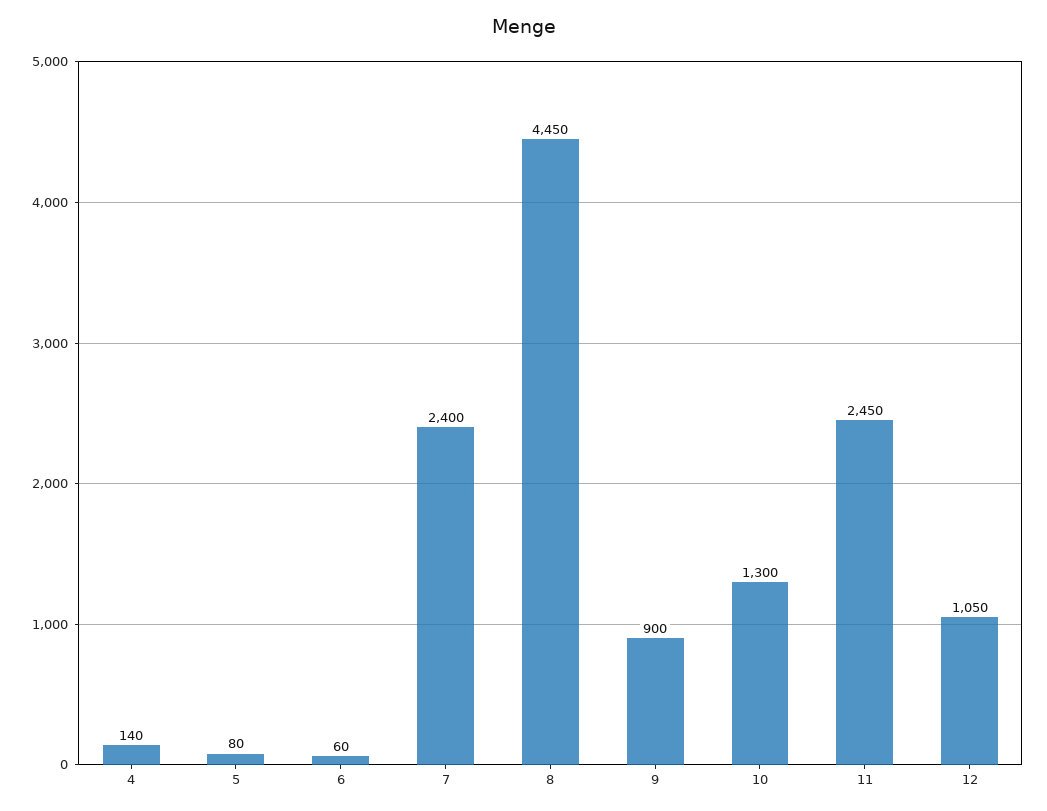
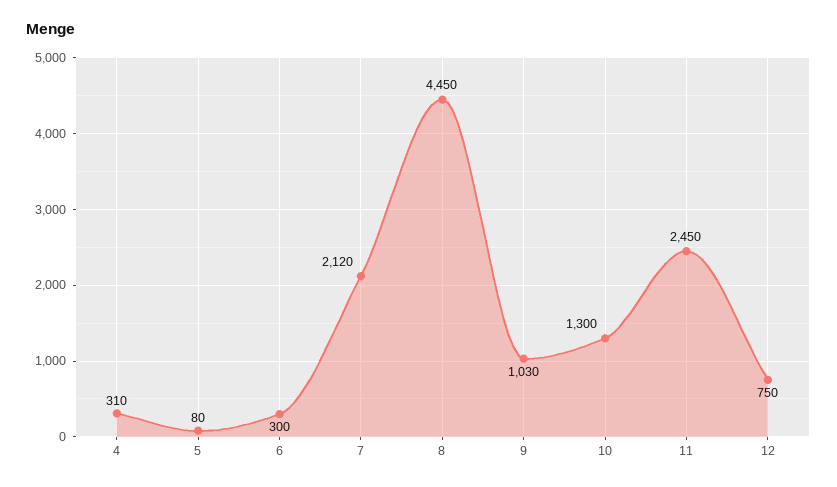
  {
-   "4": 140,
+   "4": 310,
    "5": 80,
-   "6": 60,
+   "6": 300,
-   "7": 2400,
+   "7": 2120,
    "8": 4450,
-   "9": 900,
+   "9": 1030,
    "10": 1300,
    "11": 2450,
-   "12": 1050
+   "12": 750
  }

